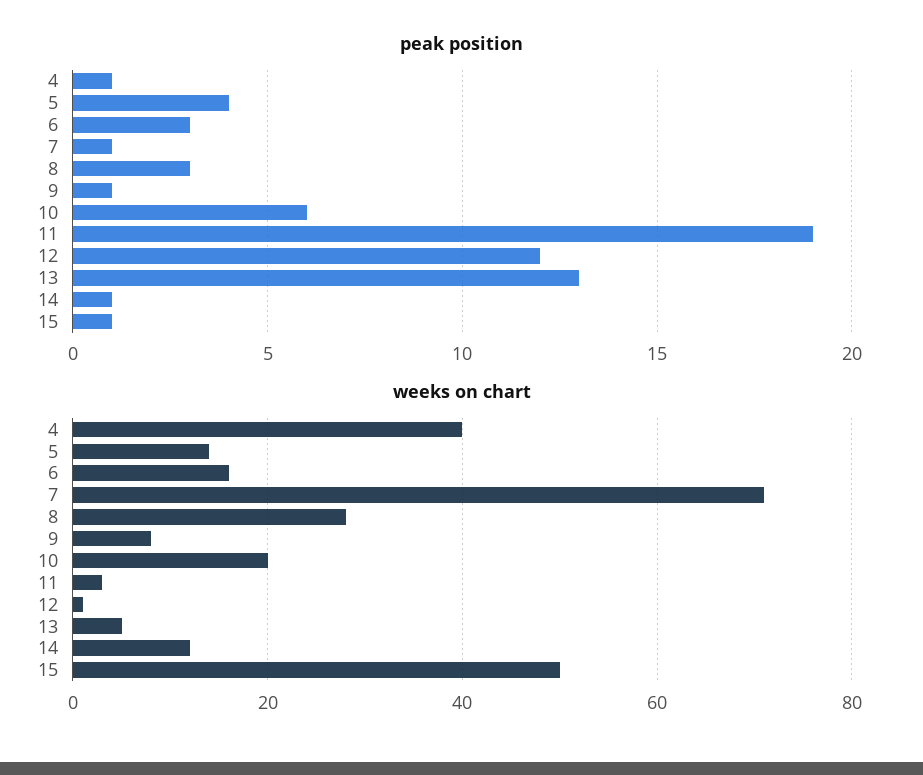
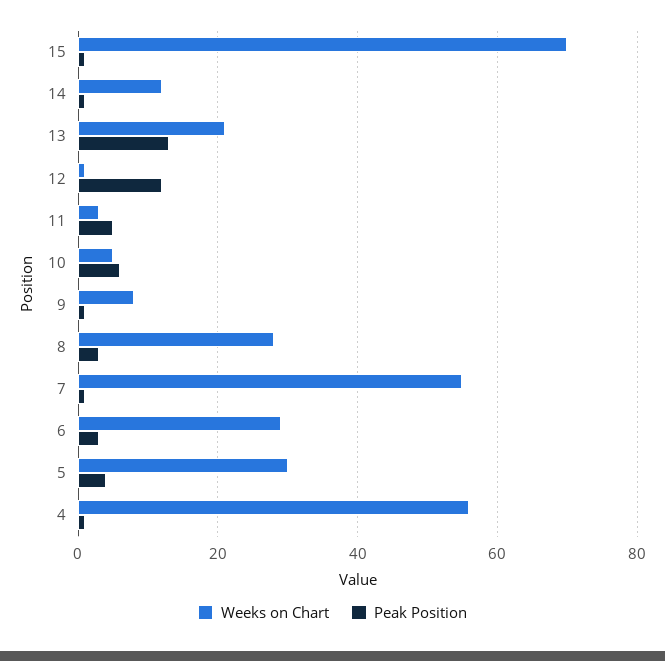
  {
    "peak position": {
      "4": 1,
      "5": 4,
      "6": 3,
      "7": 1,
      "8": 3,
      "9": 1,
      "10": 6,
-     "11": 19,
+     "11": 5,
      "12": 12,
      "13": 13,
      "14": 1,
      "15": 1
    },
    "weeks on chart": {
-     "4": 40,
+     "4": 55,
-     "5": 15,
+     "5": 30,
-     "6": 15,
+     "6": 30,
-     "7": 70,
+     "7": 55,
      "8": 30,
      "9": 10,
-     "10": 20,
+     "10": 5,
      "11": 5,
      "12": 0,
-     "13": 5,
+     "13": 20,
      "14": 10,
-     "15": 50
+     "15": 70
    }
  }

